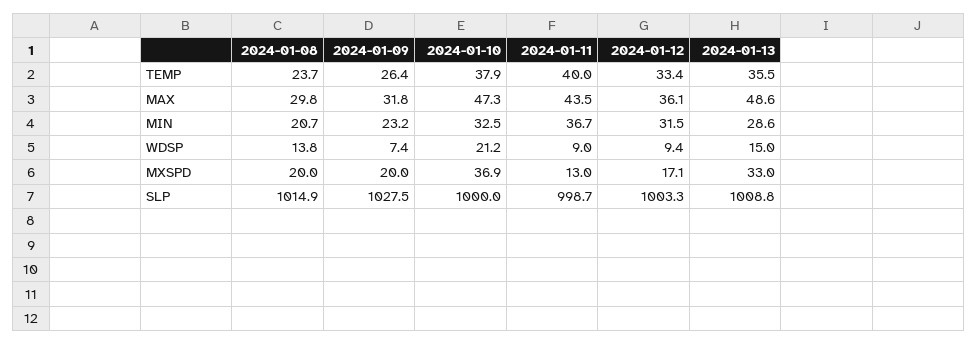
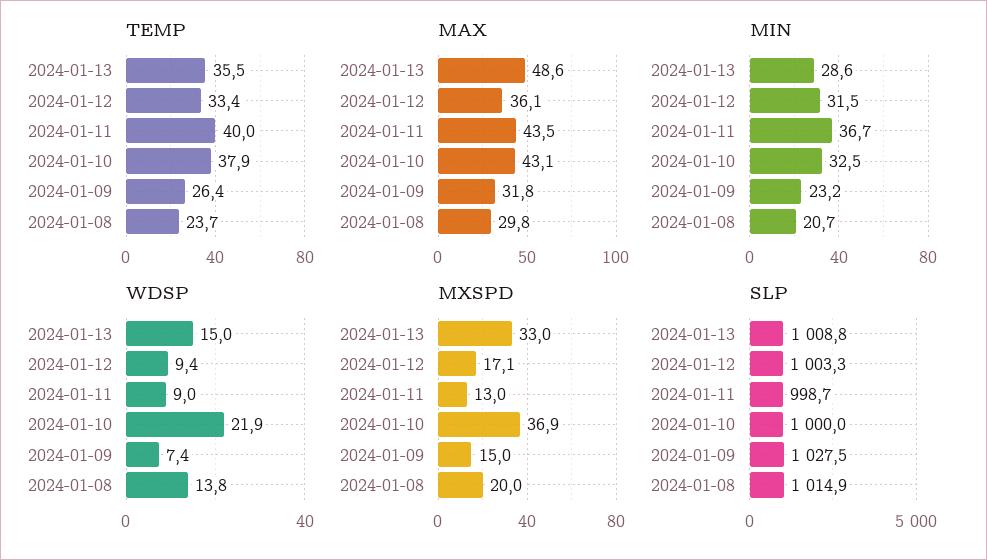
  {
    "TEMP": {
      "2024-01-08": 23.7,
      "2024-01-09": 26.4,
      "2024-01-10": 37.9,
      "2024-01-11": 40,
      "2024-01-12": 33.4,
      "2024-01-13": 35.5
    },
    "MAX": {
      "2024-01-08": 29.8,
      "2024-01-09": 31.8,
-     "2024-01-10": 47.3,
+     "2024-01-10": 43.1,
      "2024-01-11": 43.5,
      "2024-01-12": 36.1,
      "2024-01-13": 48.6
    },
    "MIN": {
      "2024-01-08": 20.7,
      "2024-01-09": 23.2,
      "2024-01-10": 32.5,
      "2024-01-11": 36.7,
      "2024-01-12": 31.5,
      "2024-01-13": 28.6
    },
    "WDSP": {
      "2024-01-08": 13.8,
      "2024-01-09": 7.4,
-     "2024-01-10": 21.2,
+     "2024-01-10": 21.9,
      "2024-01-11": 9,
      "2024-01-12": 9.4,
      "2024-01-13": 15
    },
    "MXSPD": {
      "2024-01-08": 20,
-     "2024-01-09": 20,
+     "2024-01-09": 15,
      "2024-01-10": 36.9,
      "2024-01-11": 13,
      "2024-01-12": 17.1,
      "2024-01-13": 33
    },
    "SLP": {
      "2024-01-08": 1014.9,
      "2024-01-09": 1027.5,
      "2024-01-10": 1000,
      "2024-01-11": 998.7,
      "2024-01-12": 1003.3,
      "2024-01-13": 1008.8
    }
  }

